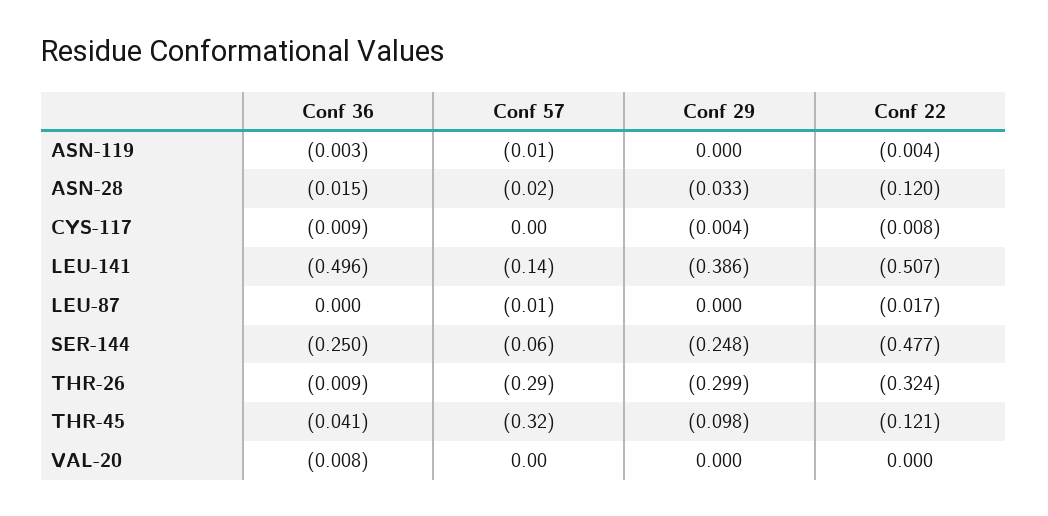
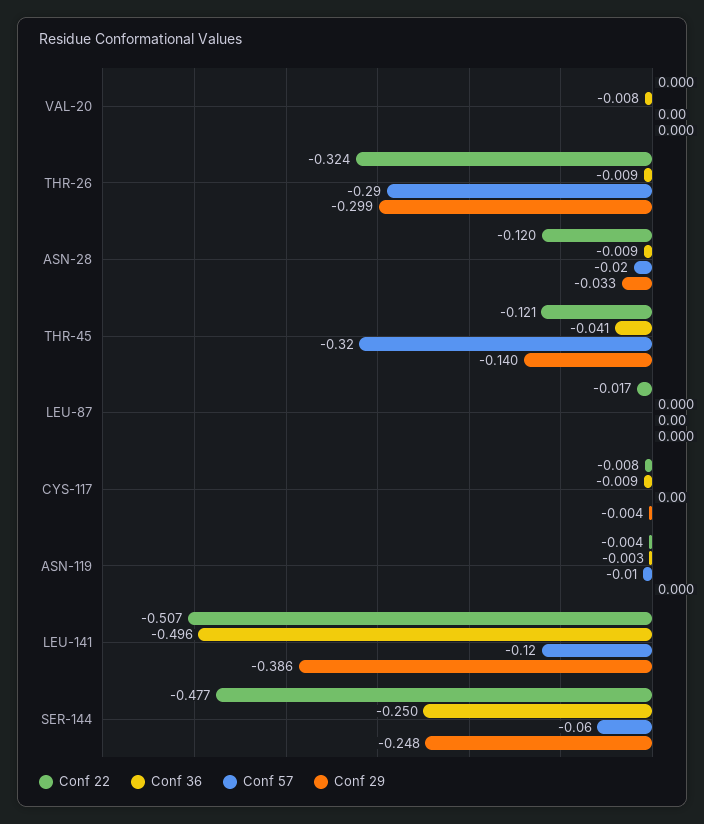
  {
    "Conf 36": {
      "ASN-119": -0.003,
-     "ASN-28": -0.015,
+     "ASN-28": -0.009,
      "CYS-117": -0.009,
      "LEU-141": -0.496,
      "LEU-87": 0,
      "SER-144": -0.25,
      "THR-26": -0.009,
      "THR-45": -0.041,
      "VAL-20": -0.008
    },
    "Conf 57": {
      "ASN-119": -0.01,
      "ASN-28": -0.02,
      "CYS-117": 0,
-     "LEU-141": -0.14,
+     "LEU-141": -0.12,
-     "LEU-87": -0.01,
+     "LEU-87": 0,
      "SER-144": -0.06,
      "THR-26": -0.29,
      "THR-45": -0.32,
      "VAL-20": 0
    },
    "Conf 29": {
      "ASN-119": 0,
      "ASN-28": -0.033,
      "CYS-117": -0.004,
      "LEU-141": -0.386,
      "LEU-87": 0,
      "SER-144": -0.248,
      "THR-26": -0.299,
-     "THR-45": -0.098,
+     "THR-45": -0.14,
      "VAL-20": 0
    },
    "Conf 22": {
      "ASN-119": -0.004,
      "ASN-28": -0.12,
      "CYS-117": -0.008,
      "LEU-141": -0.507,
      "LEU-87": -0.017,
      "SER-144": -0.477,
      "THR-26": -0.324,
      "THR-45": -0.121,
      "VAL-20": 0
    }
  }

